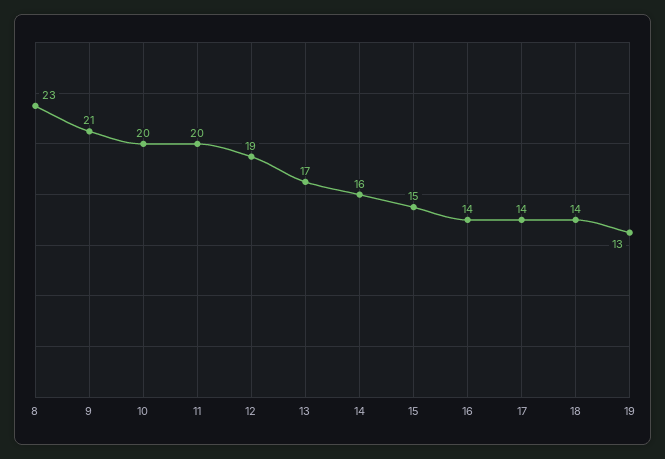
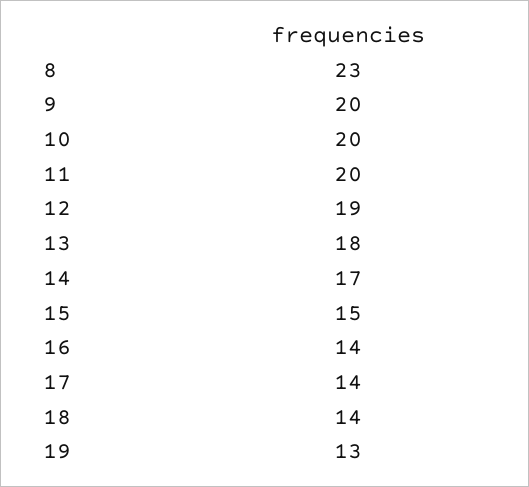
  {
    "8": 23,
-   "9": 21,
+   "9": 20,
    "10": 20,
    "11": 20,
    "12": 19,
-   "13": 17,
+   "13": 18,
-   "14": 16,
+   "14": 17,
    "15": 15,
    "16": 14,
    "17": 14,
    "18": 14,
    "19": 13
  }

